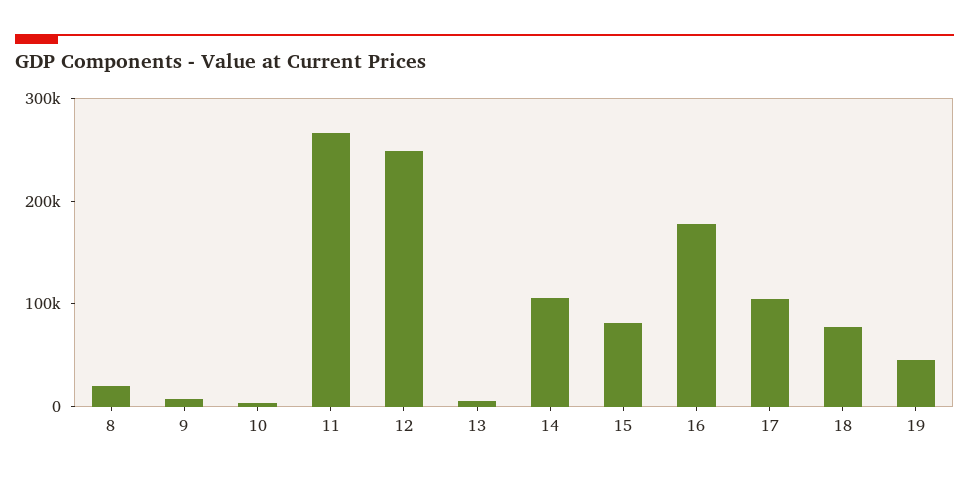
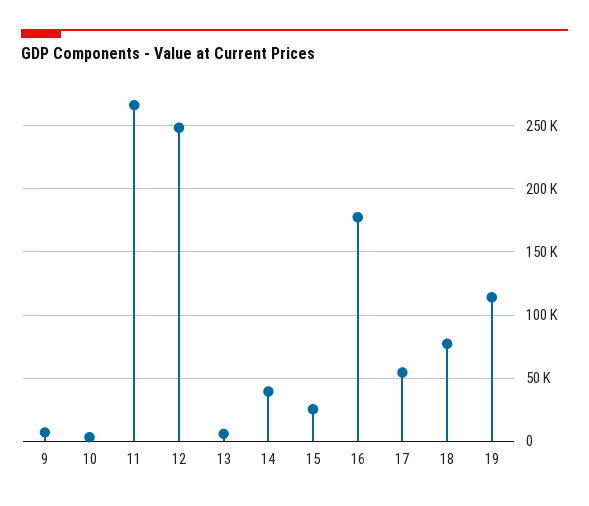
  {
-   "8": 20000,
    "9": 5000,
    "10": 5000,
    "11": 265000,
    "12": 250000,
    "13": 5000,
-   "14": 100000,
+   "14": 40000,
-   "15": 80000,
+   "15": 25000,
    "16": 175000,
-   "17": 100000,
+   "17": 55000,
    "18": 75000,
-   "19": 40000
+   "19": 115000
  }

